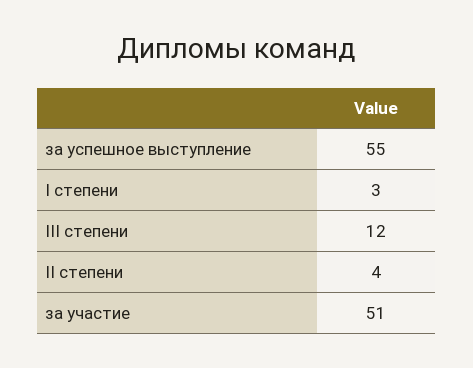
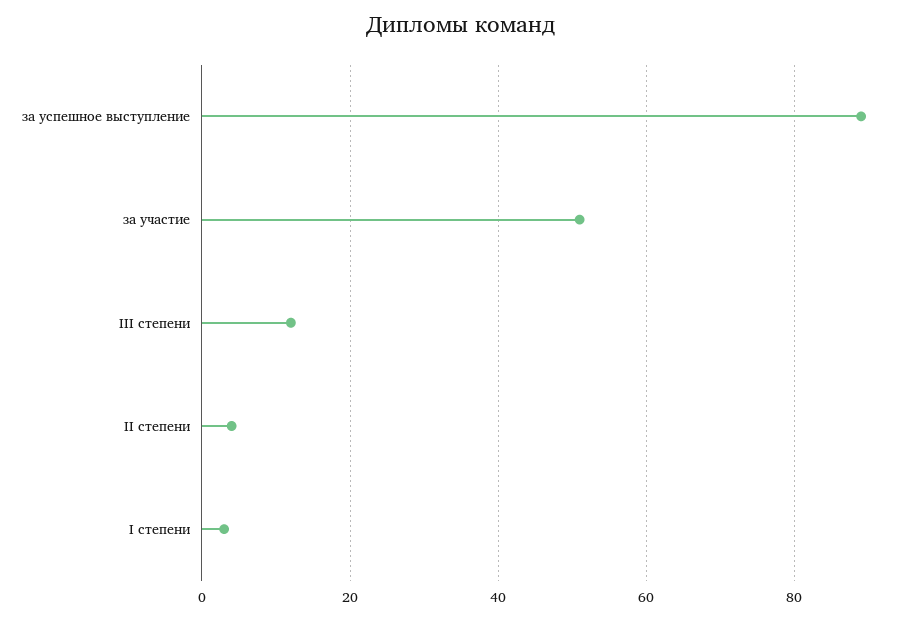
  {
-   "за успешное выступление": 55,
+   "за успешное выступление": 90,
    "I степени": 3,
    "III степени": 12,
    "II степени": 4,
    "за участие": 51
  }

